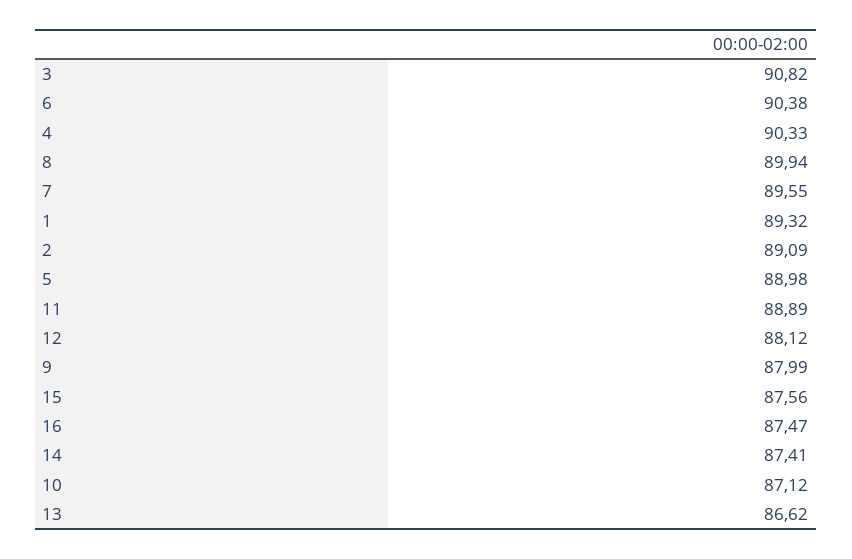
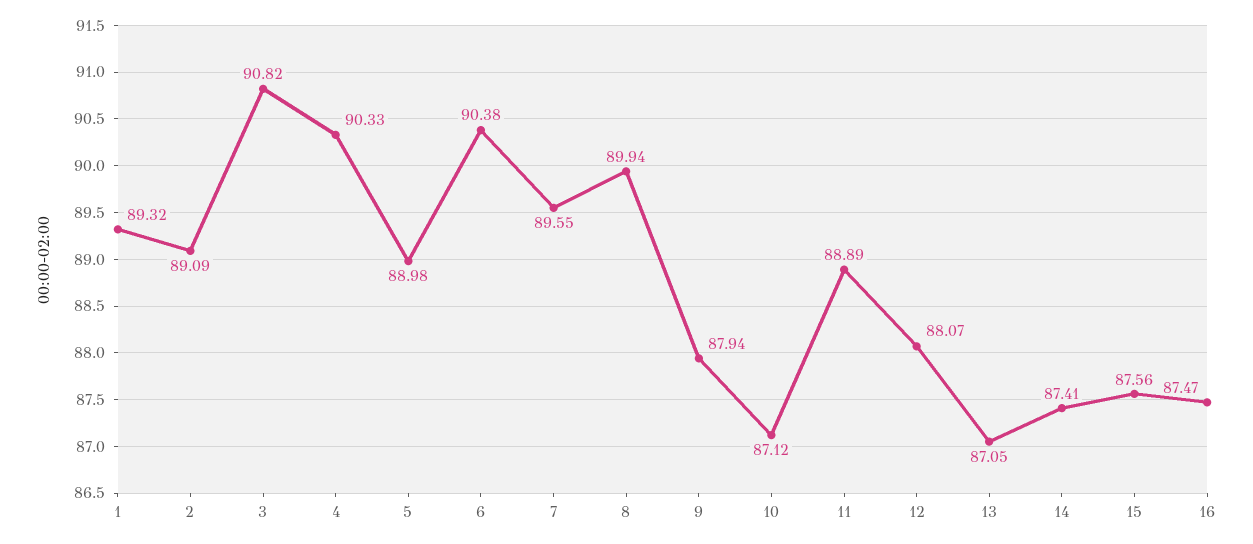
  {
    "3": 90.82,
    "6": 90.38,
    "4": 90.33,
    "8": 89.94,
    "7": 89.55,
    "1": 89.32,
    "2": 89.09,
    "5": 88.98,
    "11": 88.89,
-   "12": 88.12,
+   "12": 88.07,
-   "9": 87.99,
+   "9": 87.94,
    "15": 87.56,
    "16": 87.47,
    "14": 87.41,
    "10": 87.12,
-   "13": 86.62
+   "13": 87.05
  }

